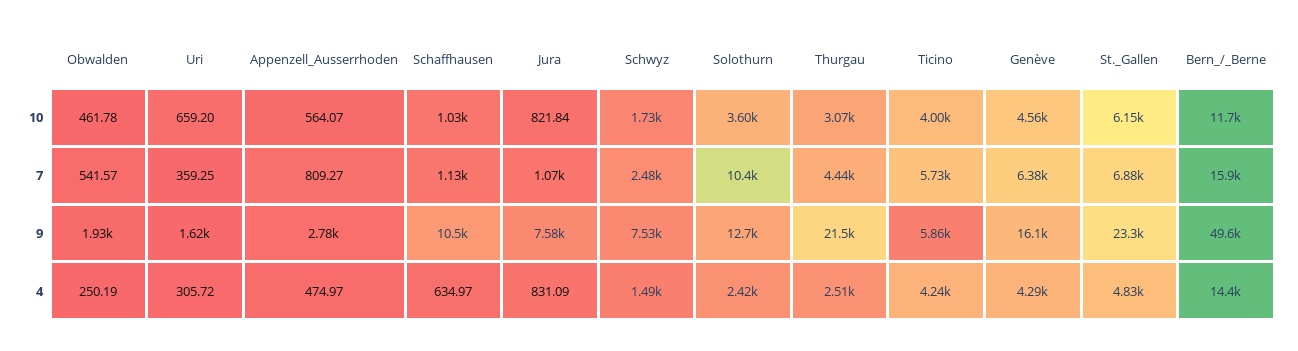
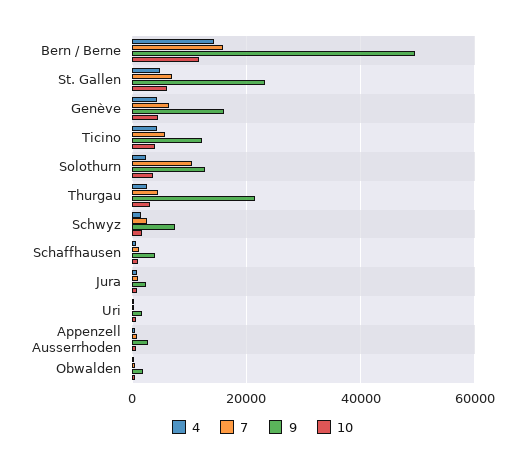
  {
    "10": {
      "Obwalden": 461.78,
      "Uri": 659.2,
      "Appenzell_Ausserrhoden": 564.07,
      "Schaffhausen": 1030,
      "Jura": 821.84,
      "Schwyz": 1730,
      "Solothurn": 3600,
      "Thurgau": 3070,
      "Ticino": 4000,
      "Genève": 4560,
      "St._Gallen": 6150,
      "Bern_/_Berne": 11700
    },
    "7": {
      "Obwalden": 541.57,
      "Uri": 359.25,
      "Appenzell_Ausserrhoden": 809.27,
      "Schaffhausen": 1130,
      "Jura": 1070,
      "Schwyz": 2480,
      "Solothurn": 10400,
      "Thurgau": 4440,
      "Ticino": 5730,
      "Genève": 6380,
      "St._Gallen": 6880,
      "Bern_/_Berne": 15900
    },
    "9": {
      "Obwalden": 1930,
      "Uri": 1620,
      "Appenzell_Ausserrhoden": 2780,
-     "Schaffhausen": 10500,
+     "Schaffhausen": 4000,
-     "Jura": 7580,
+     "Jura": 2000,
      "Schwyz": 7530,
      "Solothurn": 12700,
      "Thurgau": 21500,
-     "Ticino": 5860,
+     "Ticino": 12000,
      "Genève": 16100,
      "St._Gallen": 23300,
      "Bern_/_Berne": 49600
    },
    "4": {
      "Obwalden": 250.19,
      "Uri": 305.72,
      "Appenzell_Ausserrhoden": 474.97,
      "Schaffhausen": 634.97,
      "Jura": 831.09,
      "Schwyz": 1490,
      "Solothurn": 2420,
      "Thurgau": 2510,
      "Ticino": 4240,
      "Genève": 4290,
      "St._Gallen": 4830,
      "Bern_/_Berne": 14400
    }
  }

